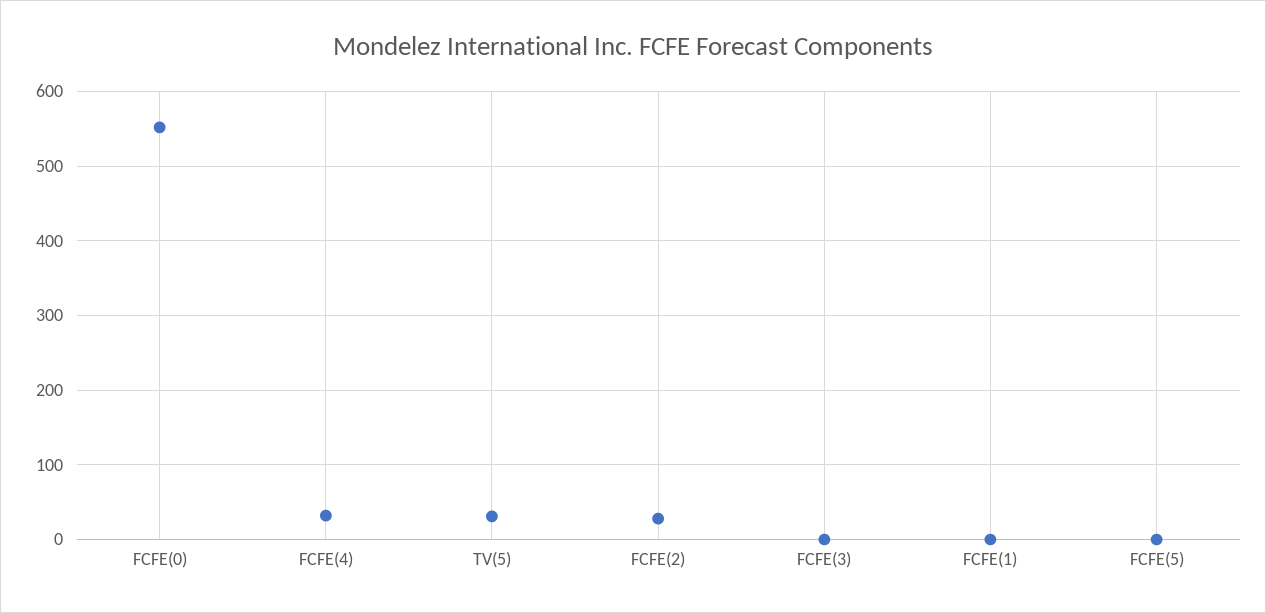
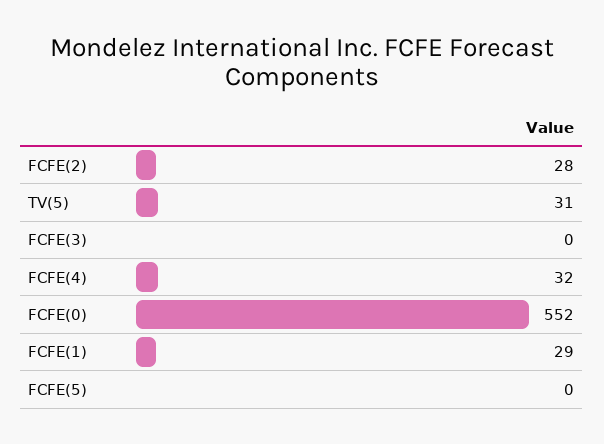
  {
    "FCFE(0)": 552,
    "FCFE(4)": 32,
    "TV(5)": 31,
    "FCFE(2)": 28,
    "FCFE(3)": 0,
-   "FCFE(1)": 0,
+   "FCFE(1)": 29,
    "FCFE(5)": 0
  }

